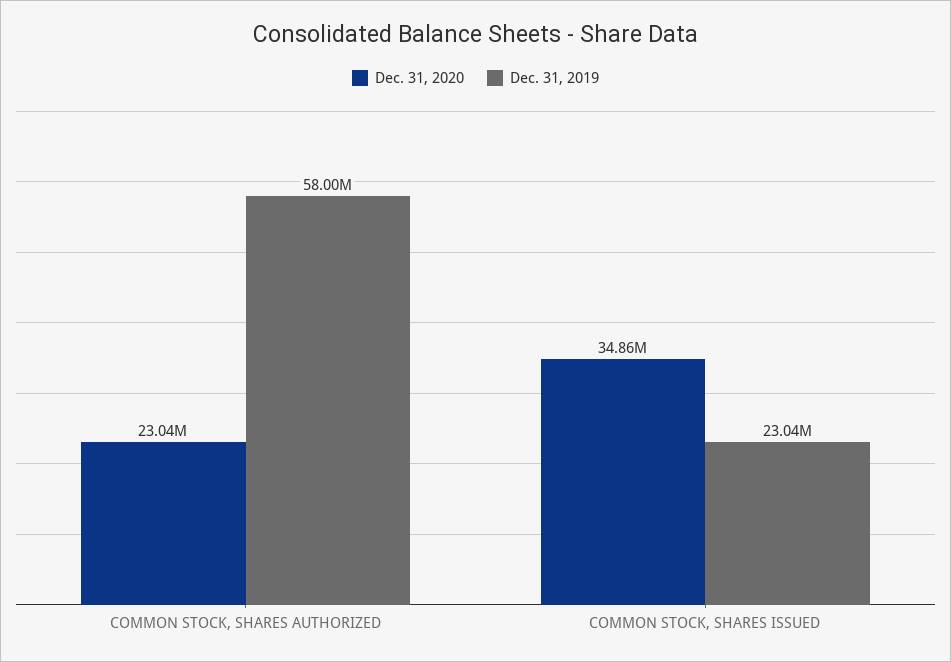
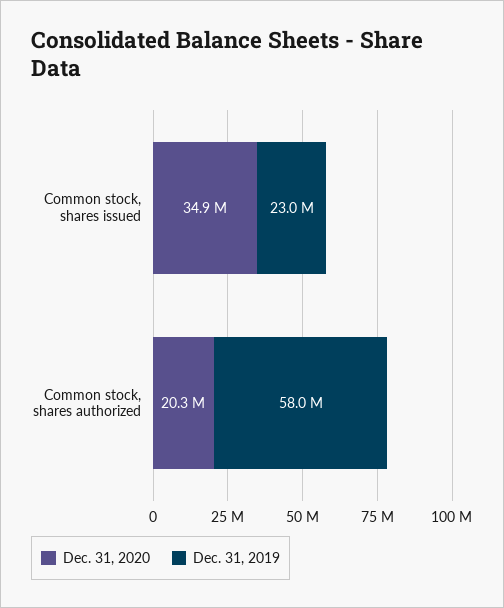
  {
    "Dec. 31, 2020": {
-     "COMMON STOCK, SHARES AUTHORIZED": 23040000,
+     "COMMON STOCK, SHARES AUTHORIZED": 20300000,
      "COMMON STOCK, SHARES ISSUED": 34860000
    },
    "Dec. 31, 2019": {
      "COMMON STOCK, SHARES AUTHORIZED": 58000000,
      "COMMON STOCK, SHARES ISSUED": 23040000
    }
  }

